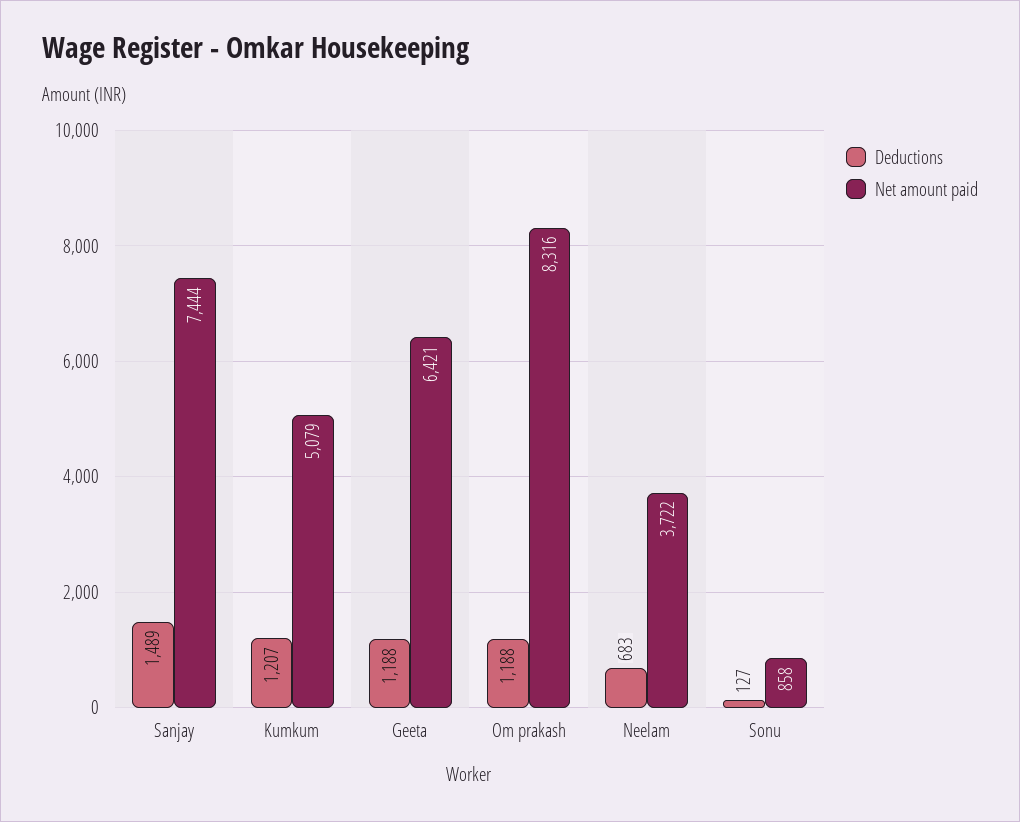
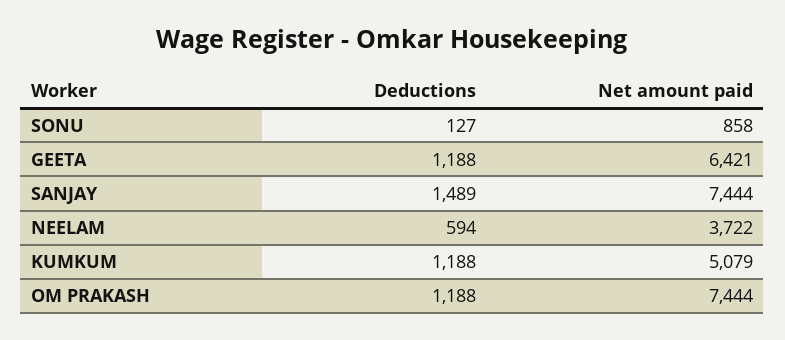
  {
    "Deductions": {
      "Sanjay": 1489,
-     "Kumkum": 1207,
+     "Kumkum": 1188,
      "Geeta": 1188,
      "Om prakash": 1188,
-     "Neelam": 683,
+     "Neelam": 594,
      "Sonu": 127
    },
    "Net amount paid": {
      "Sanjay": 7444,
      "Kumkum": 5079,
      "Geeta": 6421,
-     "Om prakash": 8316,
+     "Om prakash": 7444,
      "Neelam": 3722,
      "Sonu": 858
    }
  }

